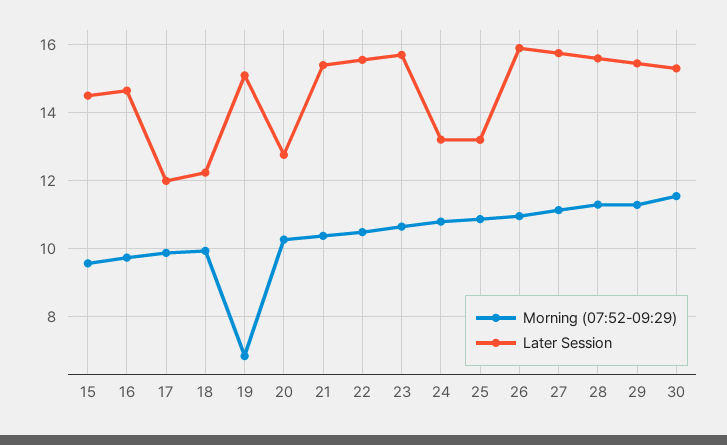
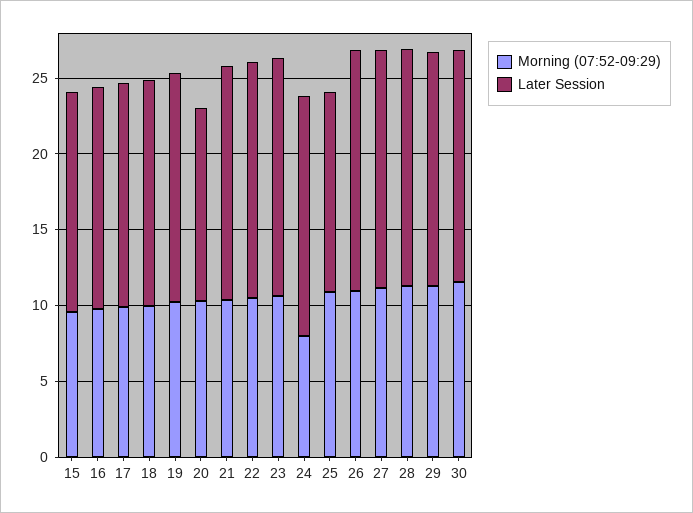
  {
    "Morning (07:52-09:29)": {
      "15": 9.6,
      "16": 9.8,
      "17": 9.8,
      "18": 10,
-     "19": 6.8,
+     "19": 10,
      "20": 10.2,
      "21": 10.4,
      "22": 10.4,
      "23": 10.6,
-     "24": 10.8,
+     "24": 8,
      "25": 10.8,
      "26": 11,
      "27": 11.2,
      "28": 11.4,
      "29": 11.2,
      "30": 11.6
    },
    "Later Session": {
      "15": 14.6,
      "16": 14.6,
-     "17": 12,
+     "17": 15,
-     "18": 12.2,
+     "18": 15,
      "19": 15.2,
      "20": 12.8,
      "21": 15.4,
      "22": 15.6,
      "23": 15.8,
-     "24": 13.2,
+     "24": 16,
      "25": 13.2,
      "26": 16,
      "27": 15.8,
      "28": 15.6,
      "29": 15.4,
      "30": 15.4
    }
  }

